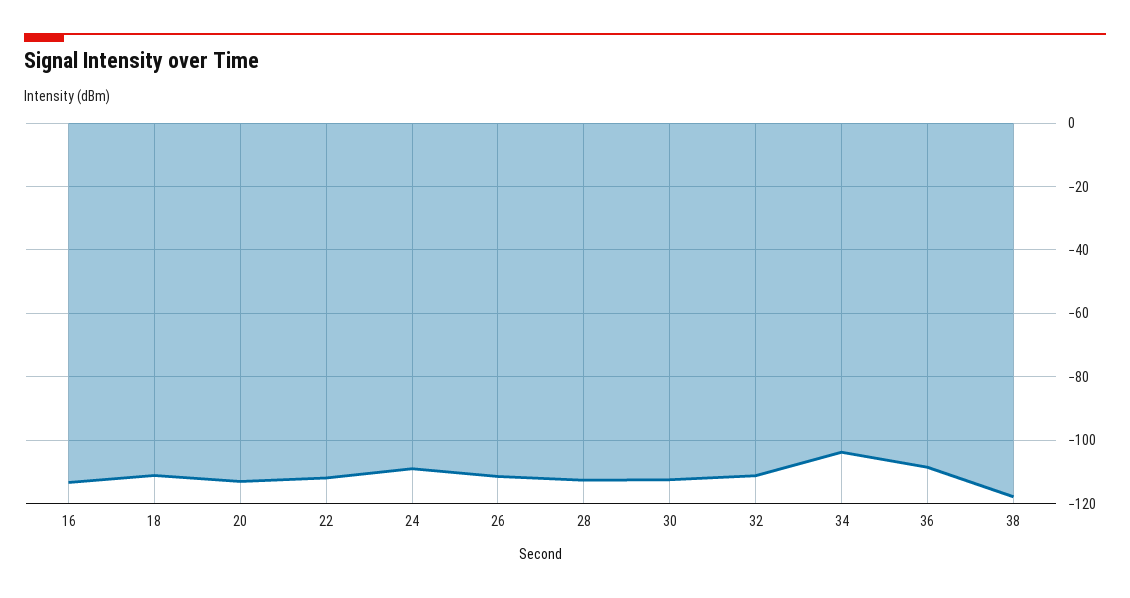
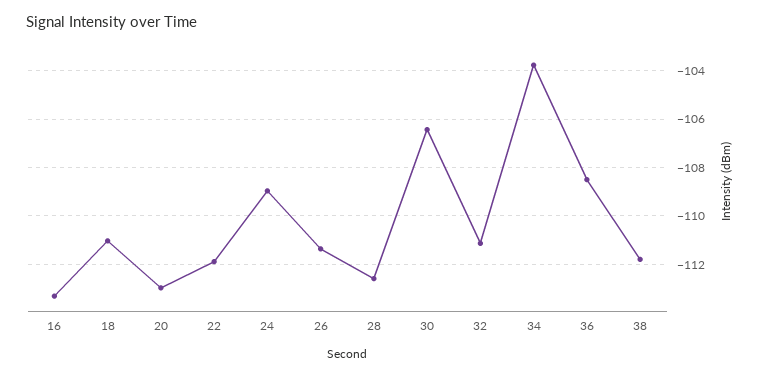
  {
    "16": -113.25,
    "18": -111,
    "20": -113,
    "22": -112,
    "24": -109,
    "26": -111.25,
    "28": -112.5,
-   "30": -112,
+   "30": -106.5,
    "32": -111.25,
    "34": -103.75,
    "36": -108.5,
-   "38": -118
+   "38": -111.75
  }

